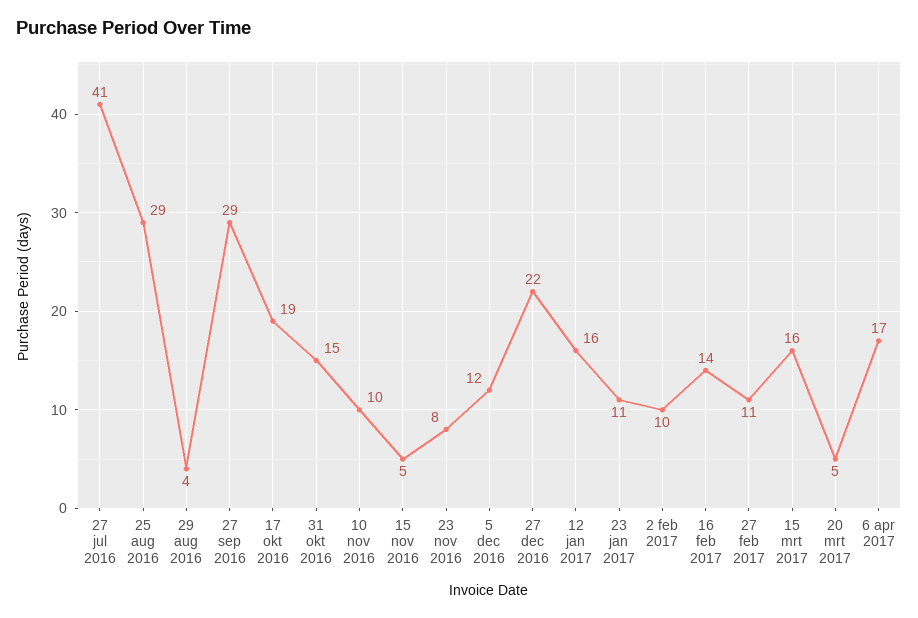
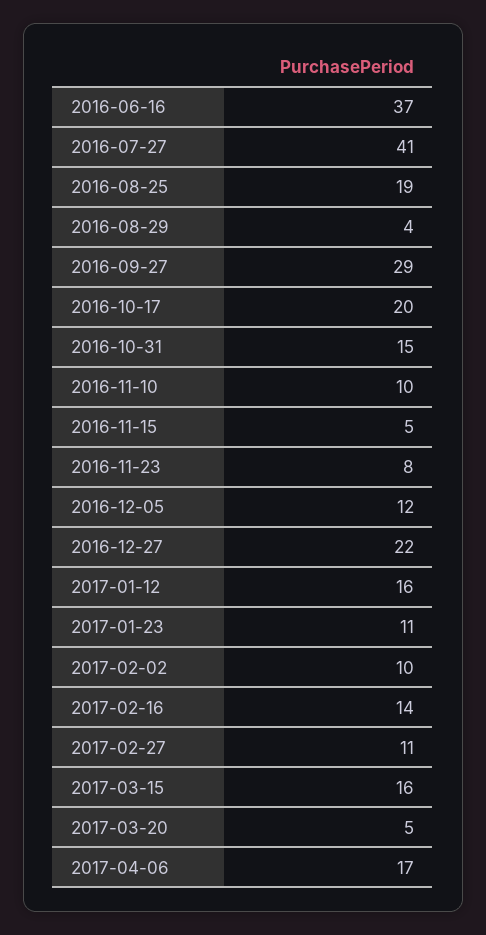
  {
    "27 jul 2016": 41,
-   "25 aug 2016": 29,
+   "25 aug 2016": 19,
    "29 aug 2016": 4,
    "27 sep 2016": 29,
-   "17 okt 2016": 19,
+   "17 okt 2016": 20,
    "31 okt 2016": 15,
    "10 nov 2016": 10,
    "15 nov 2016": 5,
    "23 nov 2016": 8,
    "5 dec 2016": 12,
    "27 dec 2016": 22,
    "12 jan 2017": 16,
    "23 jan 2017": 11,
    "2 feb 2017": 10,
    "16 feb 2017": 14,
    "27 feb 2017": 11,
    "15 mrt 2017": 16,
    "20 mrt 2017": 5,
-   "6 apr 2017": 17
+   "6 apr 2017": 17,
+   "2016-06-16": 37
  }

